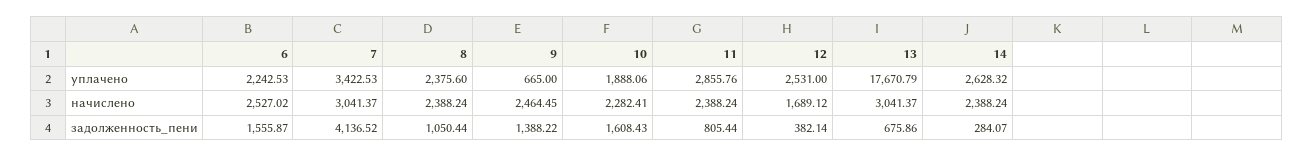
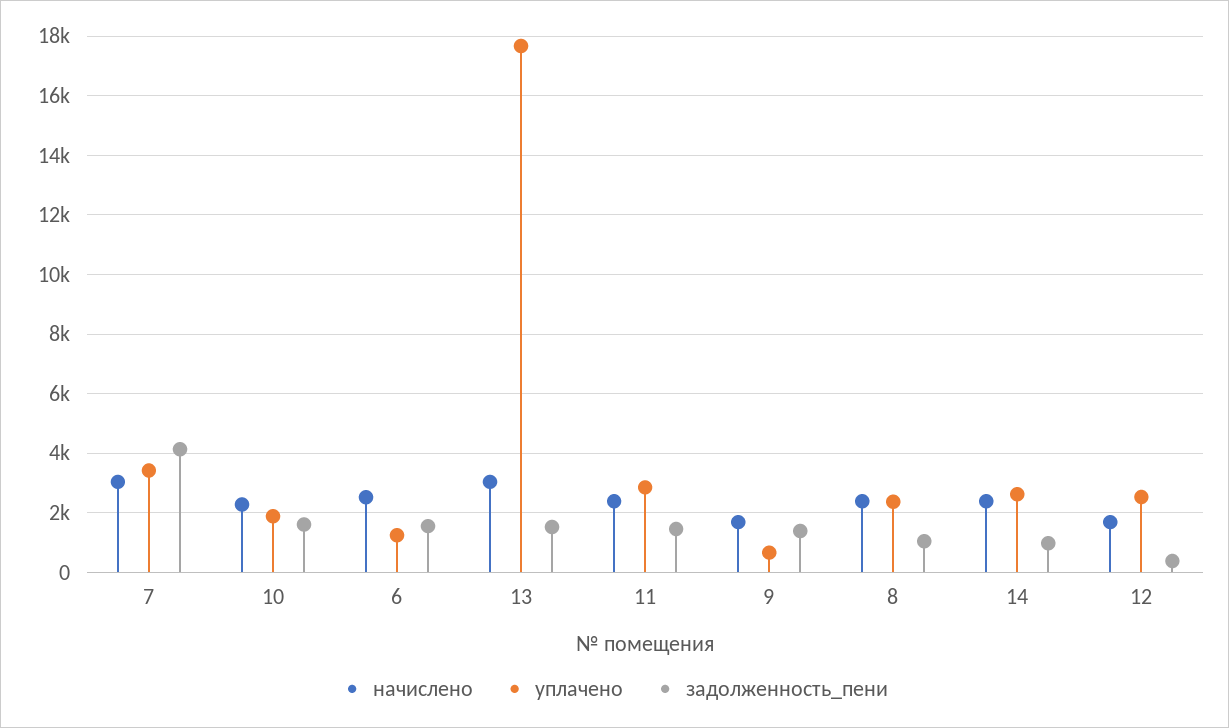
  {
    "уплачено": {
-     "6": 2242.53,
+     "6": 1250,
      "7": 3422.53,
      "8": 2375.6,
      "9": 665,
      "10": 1888.06,
      "11": 2855.76,
      "12": 2531,
      "13": 17670.79,
      "14": 2628.32
    },
    "начислено": {
      "6": 2527.02,
      "7": 3041.37,
      "8": 2388.24,
-     "9": 2464.45,
+     "9": 1750,
      "10": 2282.41,
      "11": 2388.24,
      "12": 1689.12,
      "13": 3041.37,
      "14": 2388.24
    },
    "задолженность_пени": {
      "6": 1555.87,
      "7": 4136.52,
      "8": 1050.44,
      "9": 1388.22,
      "10": 1608.43,
-     "11": 805.44,
+     "11": 1500,
      "12": 382.14,
-     "13": 675.86,
+     "13": 1500,
-     "14": 284.07
+     "14": 1000
    }
  }

